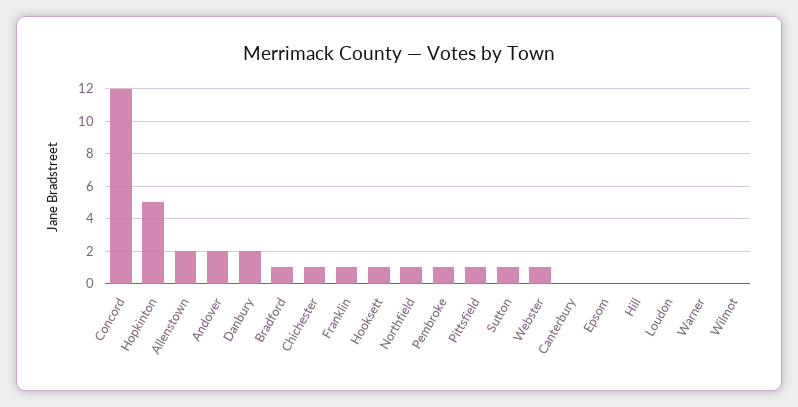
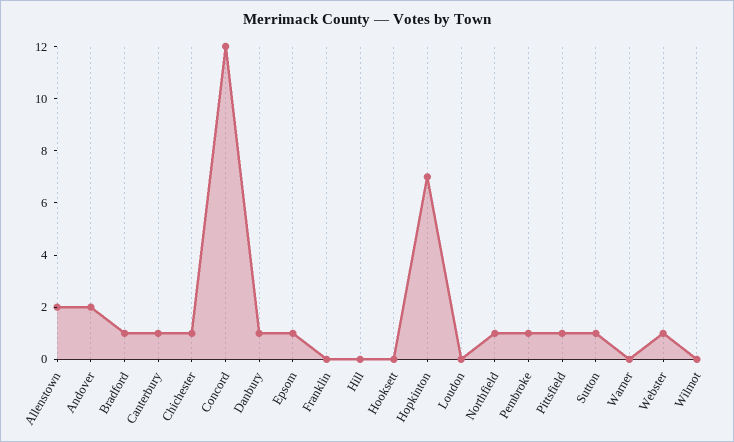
  {
    "Concord": 12,
-   "Hopkinton": 5,
+   "Hopkinton": 7,
    "Allenstown": 2,
    "Andover": 2,
-   "Danbury": 2,
+   "Danbury": 1,
    "Bradford": 1,
    "Chichester": 1,
-   "Franklin": 1,
+   "Franklin": 0,
-   "Hooksett": 1,
+   "Hooksett": 0,
    "Northfield": 1,
    "Pembroke": 1,
    "Pittsfield": 1,
    "Sutton": 1,
    "Webster": 1,
-   "Canterbury": 0,
+   "Canterbury": 1,
-   "Epsom": 0,
+   "Epsom": 1,
    "Hill": 0,
    "Loudon": 0,
    "Warner": 0,
    "Wilmot": 0
  }

